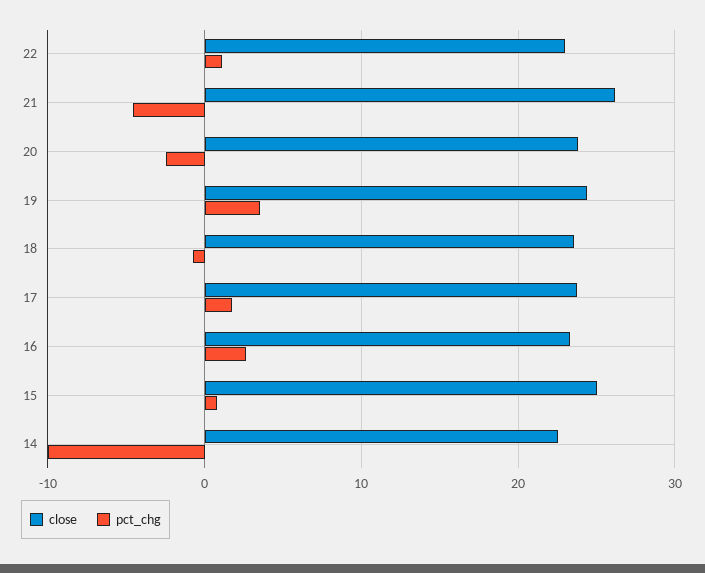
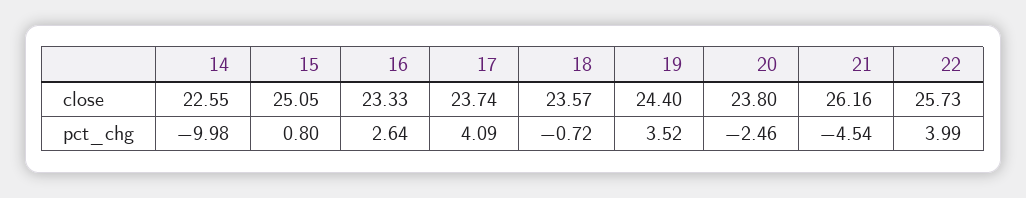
  {
    "close": {
-     "22": 23,
+     "22": 25.73,
      "21": 26.16,
      "20": 23.8,
      "19": 24.4,
      "18": 23.57,
      "17": 23.74,
      "16": 23.33,
      "15": 25.05,
      "14": 22.55
    },
    "pct_chg": {
-     "22": 1,
+     "22": 3.99,
      "21": -4.54,
      "20": -2.46,
      "19": 3.52,
      "18": -0.72,
-     "17": 2,
+     "17": 4.09,
      "16": 2.64,
      "15": 0.8,
      "14": -9.98
    }
  }

